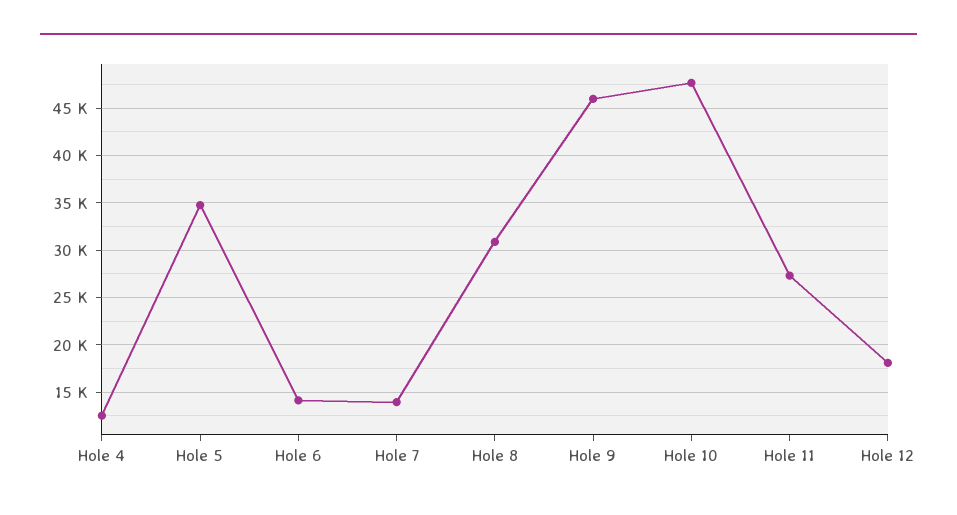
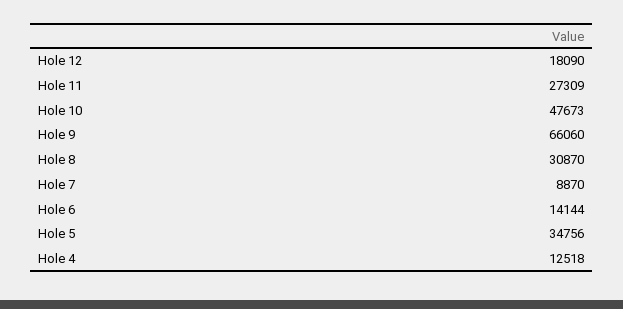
  {
    "Hole 4": 12518,
    "Hole 5": 34756,
    "Hole 6": 14144,
-   "Hole 7": 14000,
+   "Hole 7": 8870,
    "Hole 8": 30870,
-   "Hole 9": 46000,
+   "Hole 9": 66060,
    "Hole 10": 47673,
    "Hole 11": 27309,
    "Hole 12": 18090
  }

